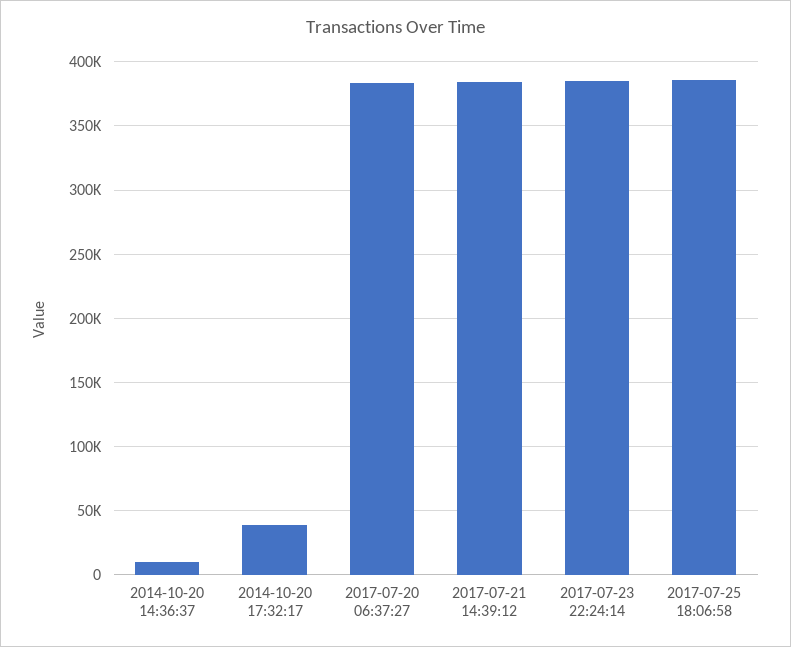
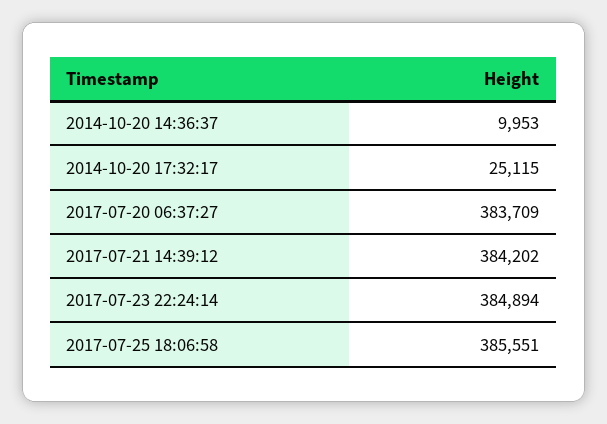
  {
    "2014-10-20 14:36:37": 9953,
-   "2014-10-20 17:32:17": 40000,
+   "2014-10-20 17:32:17": 25115,
    "2017-07-20 06:37:27": 383709,
    "2017-07-21 14:39:12": 384202,
    "2017-07-23 22:24:14": 384894,
    "2017-07-25 18:06:58": 385551
  }

